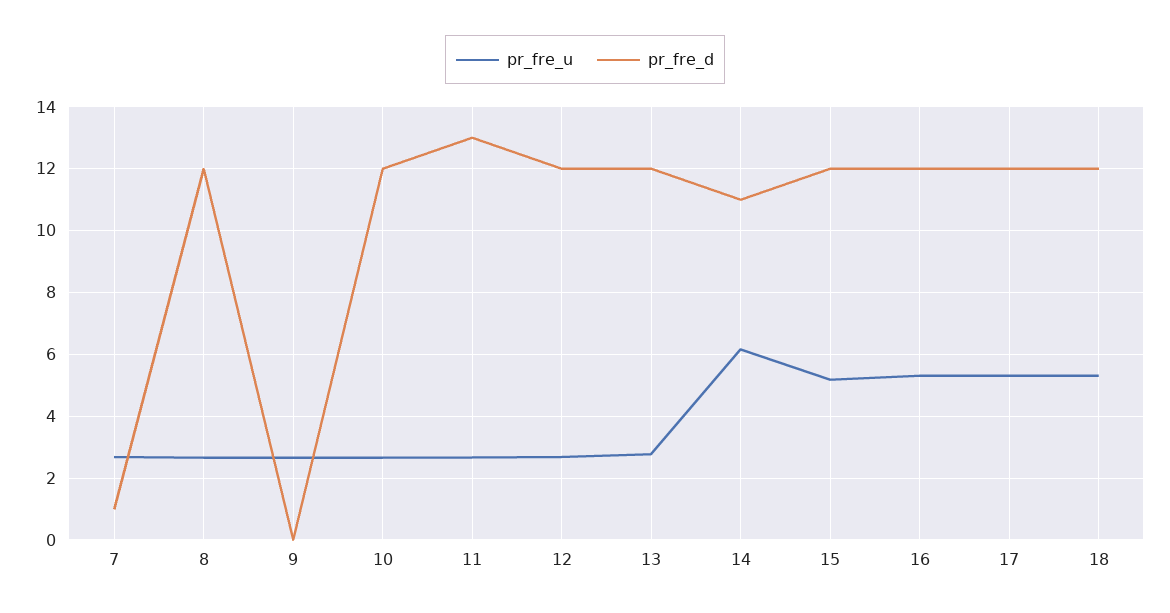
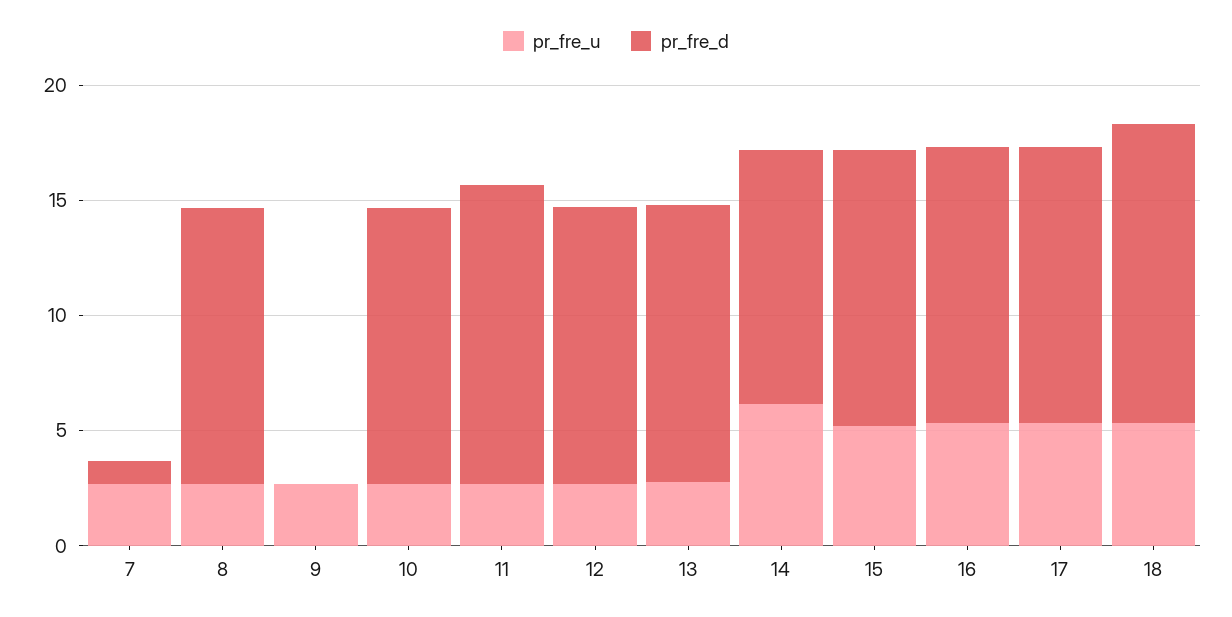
  {
    "pr_fre_u": {
      "7": 2.6,
      "8": 2.6,
      "9": 2.6,
      "10": 2.6,
      "11": 2.6,
      "12": 2.6,
      "13": 2.8,
      "14": 6.2,
      "15": 5.2,
      "16": 5.4,
      "17": 5.4,
      "18": 5.4
    },
    "pr_fre_d": {
      "7": 1,
      "8": 12,
      "9": 0,
      "10": 12,
      "11": 13,
      "12": 12,
      "13": 12,
      "14": 11,
      "15": 12,
      "16": 12,
      "17": 12,
-     "18": 12
+     "18": 13
    }
  }

